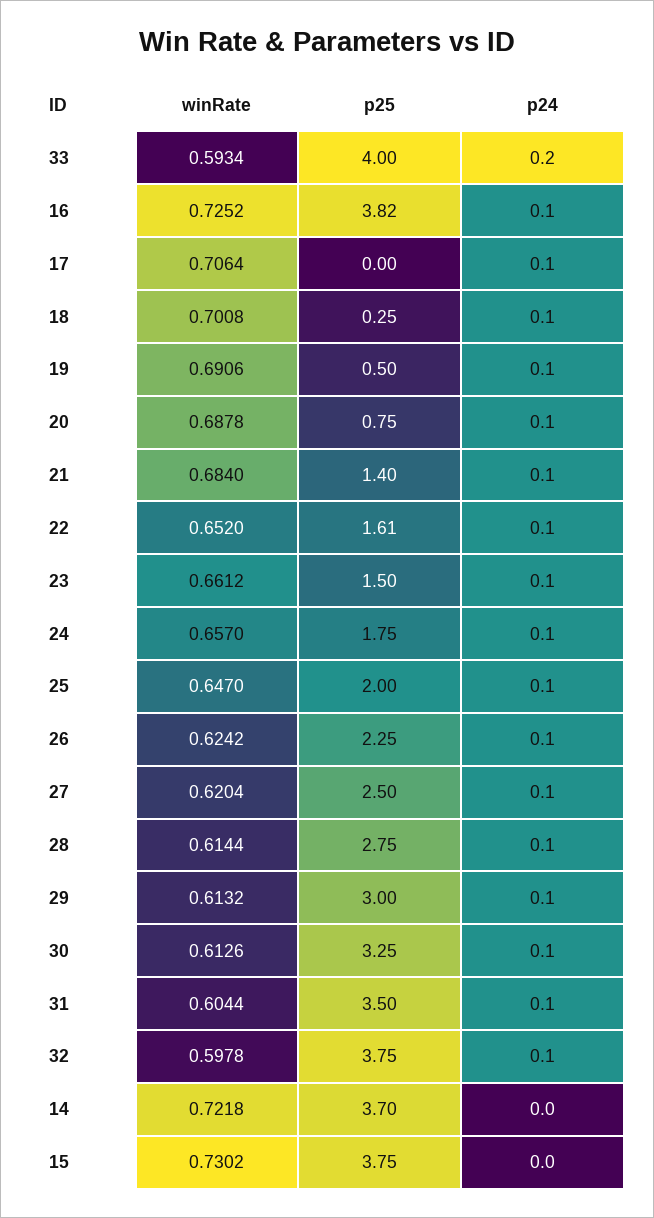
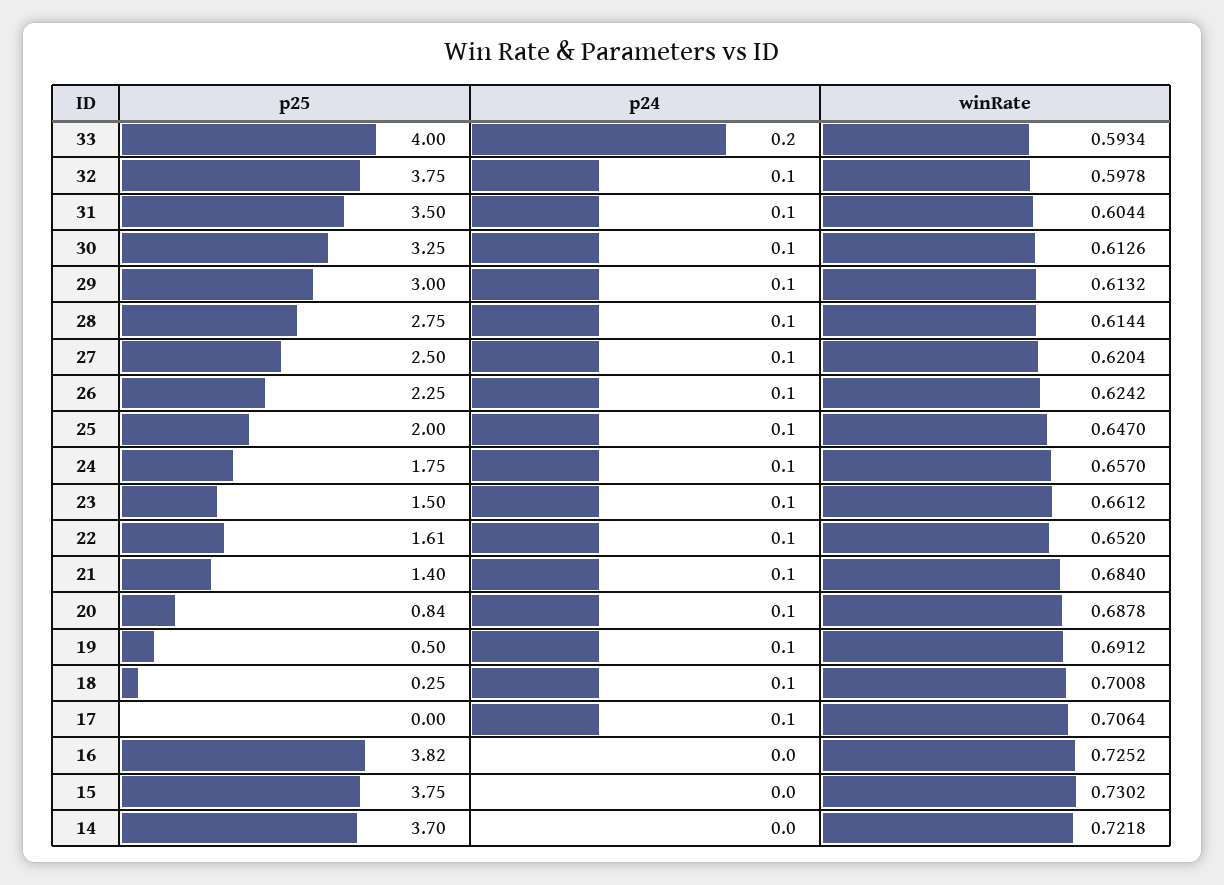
  {
    "winRate": {
      "33": 0.5934,
      "16": 0.7252,
      "17": 0.7064,
      "18": 0.7008,
-     "19": 0.6906,
+     "19": 0.6912,
      "20": 0.6878,
      "21": 0.684,
      "22": 0.652,
      "23": 0.6612,
      "24": 0.657,
      "25": 0.647,
      "26": 0.6242,
      "27": 0.6204,
      "28": 0.6144,
      "29": 0.6132,
      "30": 0.6126,
      "31": 0.6044,
      "32": 0.5978,
      "14": 0.7218,
      "15": 0.7302
    },
    "p25": {
      "33": 4,
      "16": 3.82,
      "17": 0,
      "18": 0.25,
      "19": 0.5,
-     "20": 0.75,
+     "20": 0.84,
      "21": 1.4,
      "22": 1.61,
      "23": 1.5,
      "24": 1.75,
      "25": 2,
      "26": 2.25,
      "27": 2.5,
      "28": 2.75,
      "29": 3,
      "30": 3.25,
      "31": 3.5,
      "32": 3.75,
      "14": 3.7,
      "15": 3.75
    },
    "p24": {
      "33": 0.2,
-     "16": 0.1,
+     "16": 0,
      "17": 0.1,
      "18": 0.1,
      "19": 0.1,
      "20": 0.1,
      "21": 0.1,
      "22": 0.1,
      "23": 0.1,
      "24": 0.1,
      "25": 0.1,
      "26": 0.1,
      "27": 0.1,
      "28": 0.1,
      "29": 0.1,
      "30": 0.1,
      "31": 0.1,
      "32": 0.1,
      "14": 0,
      "15": 0
    }
  }

